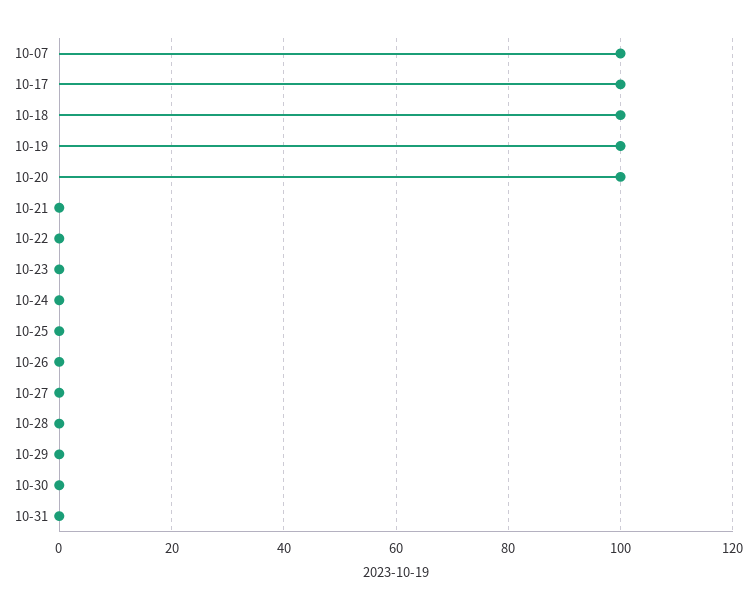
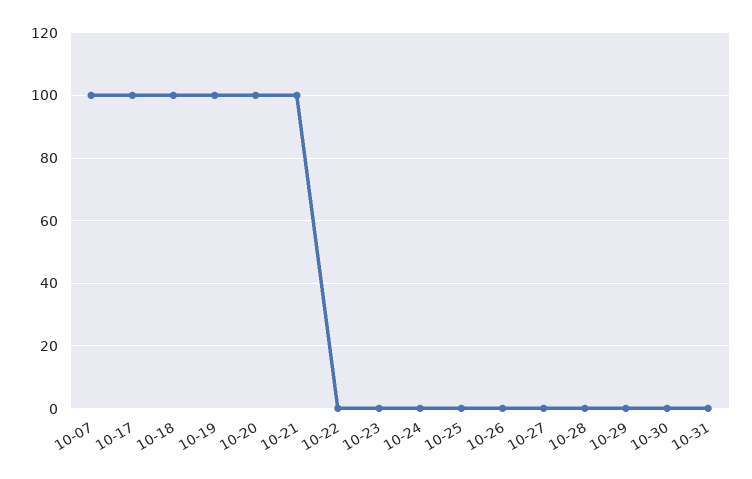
  {
    "10-07": 100,
    "10-17": 100,
    "10-18": 100,
    "10-19": 100,
    "10-20": 100,
-   "10-21": 0,
+   "10-21": 100,
    "10-22": 0,
    "10-23": 0,
    "10-24": 0,
    "10-25": 0,
    "10-26": 0,
    "10-27": 0,
    "10-28": 0,
    "10-29": 0,
    "10-30": 0,
    "10-31": 0
  }

